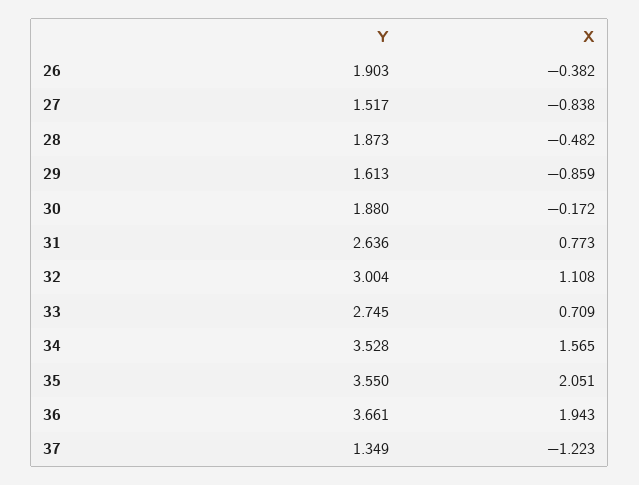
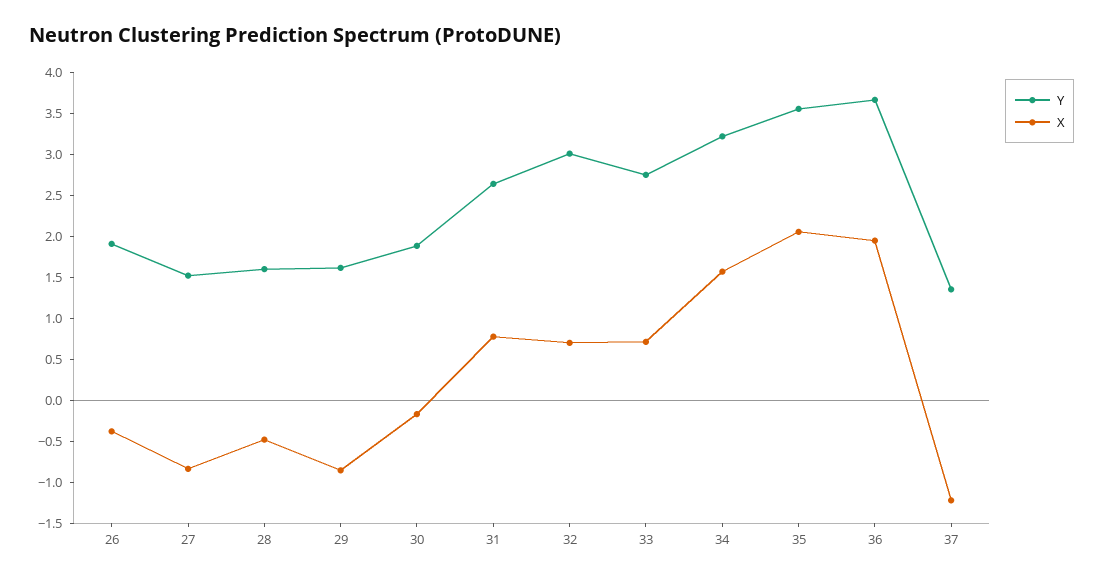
  {
    "Y": {
      "26": 1.903,
      "27": 1.517,
-     "28": 1.873,
+     "28": 1.6,
      "29": 1.613,
      "30": 1.88,
      "31": 2.636,
      "32": 3.004,
      "33": 2.745,
-     "34": 3.528,
+     "34": 3.2,
      "35": 3.55,
      "36": 3.661,
      "37": 1.349
    },
    "X": {
      "26": -0.382,
      "27": -0.838,
      "28": -0.482,
      "29": -0.859,
      "30": -0.172,
      "31": 0.773,
-     "32": 1.108,
+     "32": 0.7,
      "33": 0.709,
      "34": 1.565,
      "35": 2.051,
      "36": 1.943,
      "37": -1.223
    }
  }

